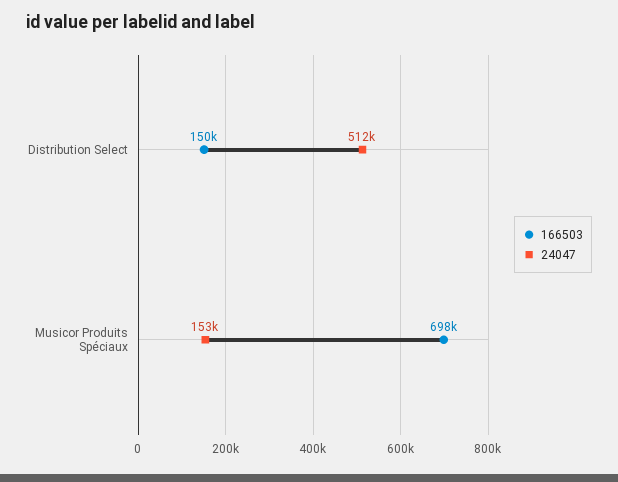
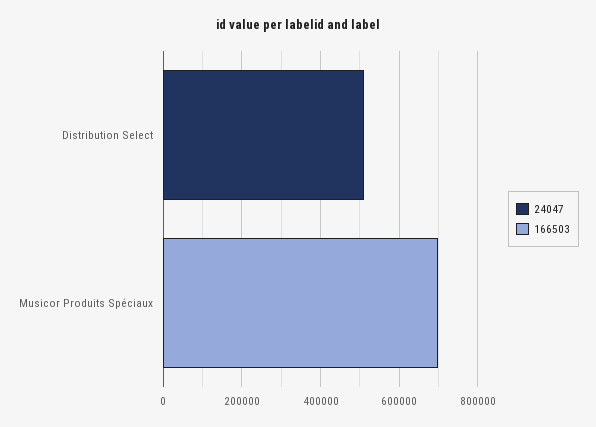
  {
    "166503": {
-     "Distribution Select": 150000,
+     "Distribution Select": 0,
      "Musicor Produits Spéciaux": 698000
    },
    "24047": {
      "Distribution Select": 512000,
-     "Musicor Produits Spéciaux": 153000
+     "Musicor Produits Spéciaux": 0
    }
  }

